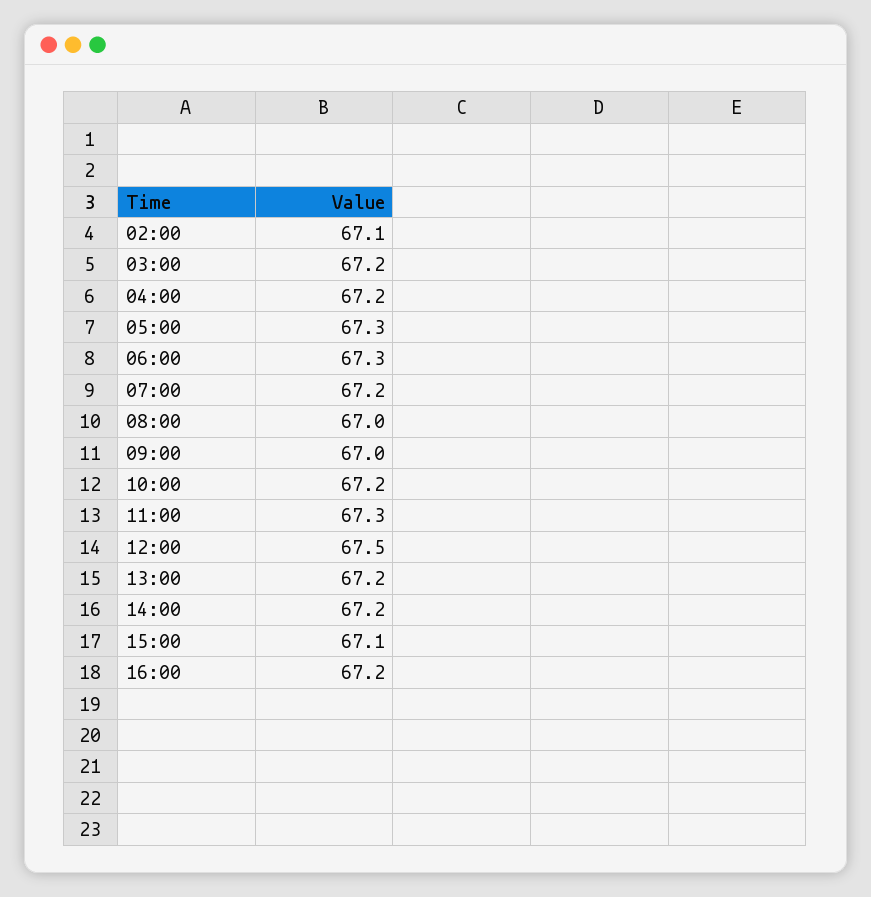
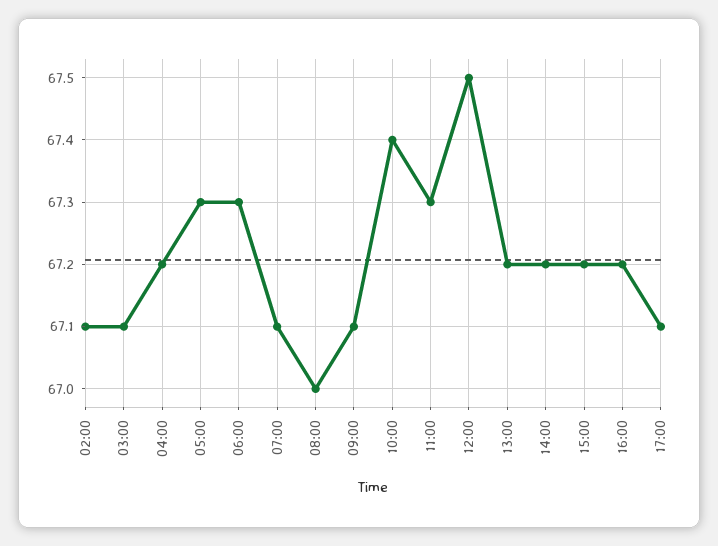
  {
    "02:00": 67.1,
-   "03:00": 67.2,
+   "03:00": 67.1,
    "04:00": 67.2,
    "05:00": 67.3,
    "06:00": 67.3,
-   "07:00": 67.2,
+   "07:00": 67.1,
    "08:00": 67,
-   "09:00": 67,
+   "09:00": 67.1,
-   "10:00": 67.2,
+   "10:00": 67.4,
    "11:00": 67.3,
    "12:00": 67.5,
    "13:00": 67.2,
    "14:00": 67.2,
-   "15:00": 67.1,
+   "15:00": 67.2,
-   "16:00": 67.2
+   "16:00": 67.2,
+   "17:00": 67.1
  }

